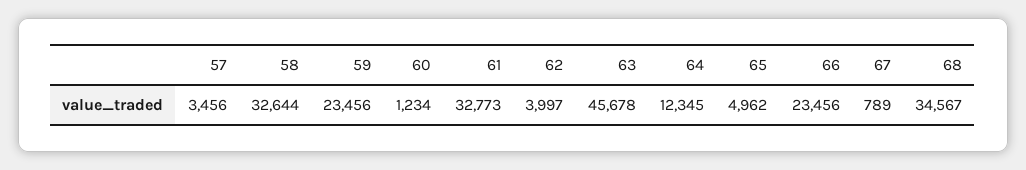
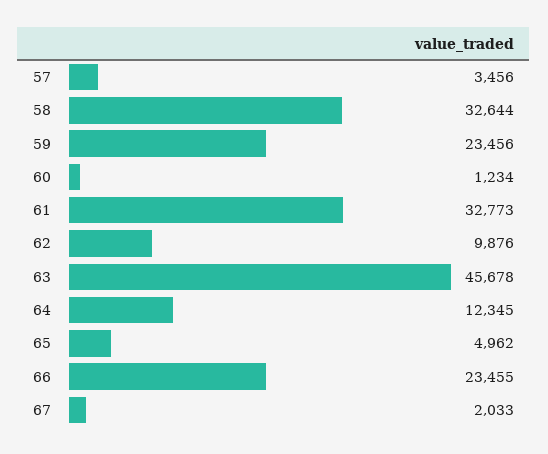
  {
    "57": 3456,
    "58": 32644,
    "59": 23456,
    "60": 1234,
    "61": 32773,
-   "62": 3997,
+   "62": 9876,
    "63": 45678,
    "64": 12345,
    "65": 4962,
-   "66": 23456,
+   "66": 23455,
-   "67": 789,
+   "67": 2033
-   "68": 34567
  }

